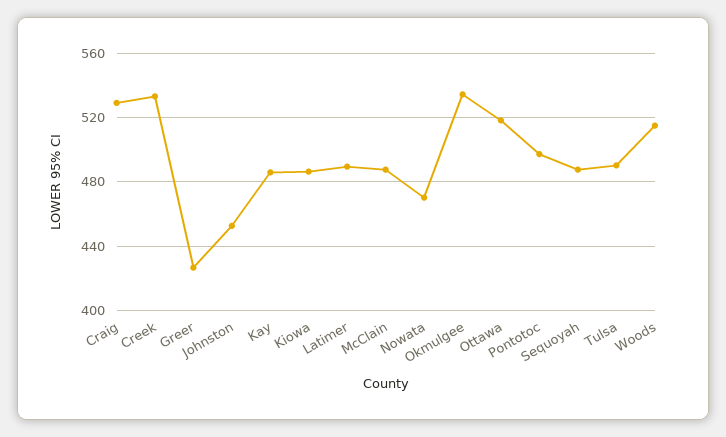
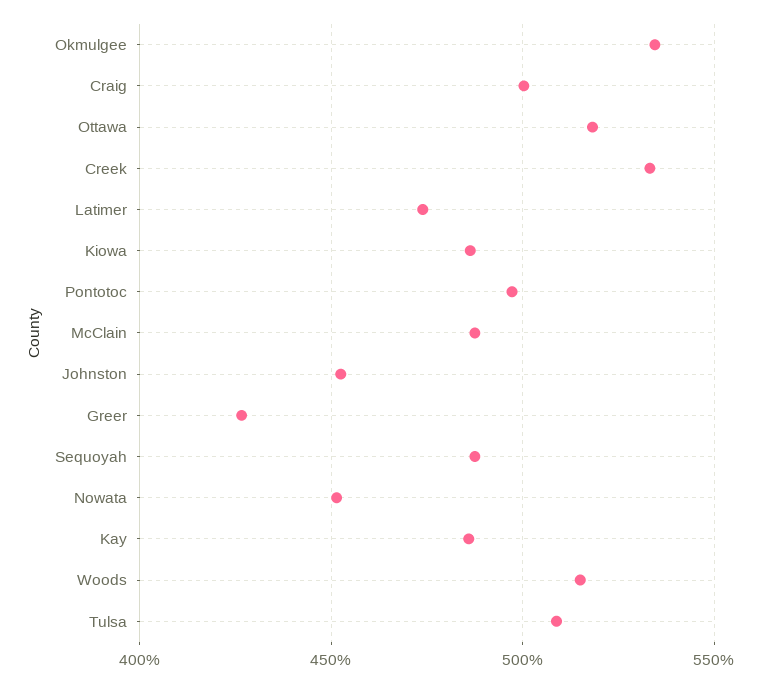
  {
-   "Craig": 530,
+   "Craig": 500,
    "Creek": 535,
    "Greer": 425,
    "Johnston": 455,
    "Kay": 485,
    "Kiowa": 485,
-   "Latimer": 490,
+   "Latimer": 475,
    "McClain": 490,
-   "Nowata": 470,
+   "Nowata": 450,
    "Okmulgee": 535,
    "Ottawa": 520,
    "Pontotoc": 495,
    "Sequoyah": 490,
-   "Tulsa": 490,
+   "Tulsa": 510,
    "Woods": 515
  }

